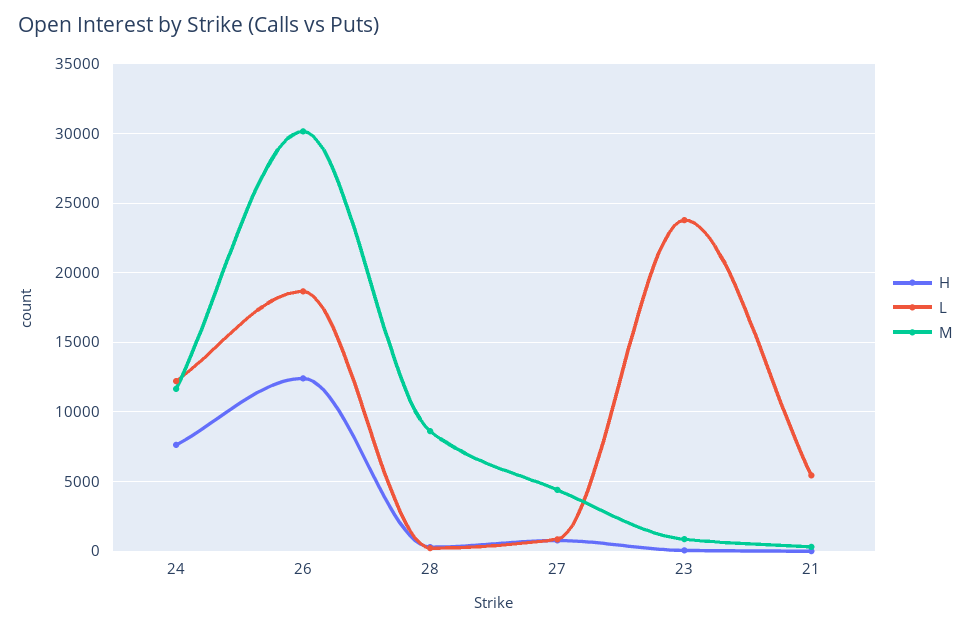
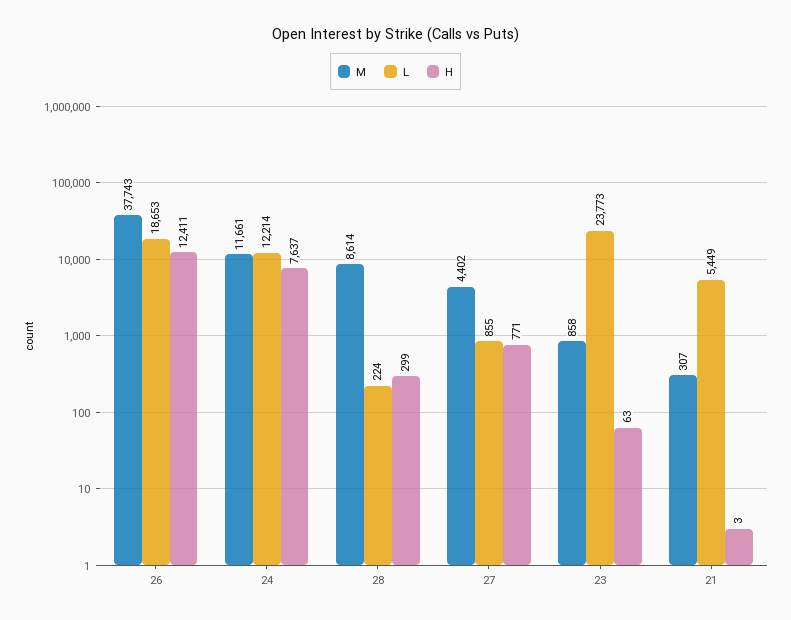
  {
    "H": {
      "24": 7637,
      "26": 12411,
      "28": 299,
      "27": 771,
      "23": 63,
      "21": 3
    },
    "L": {
      "24": 12214,
      "26": 18653,
      "28": 224,
      "27": 855,
      "23": 23773,
      "21": 5449
    },
    "M": {
      "24": 11661,
-     "26": 30000,
+     "26": 37743,
      "28": 8614,
      "27": 4402,
      "23": 858,
      "21": 307
    }
  }

